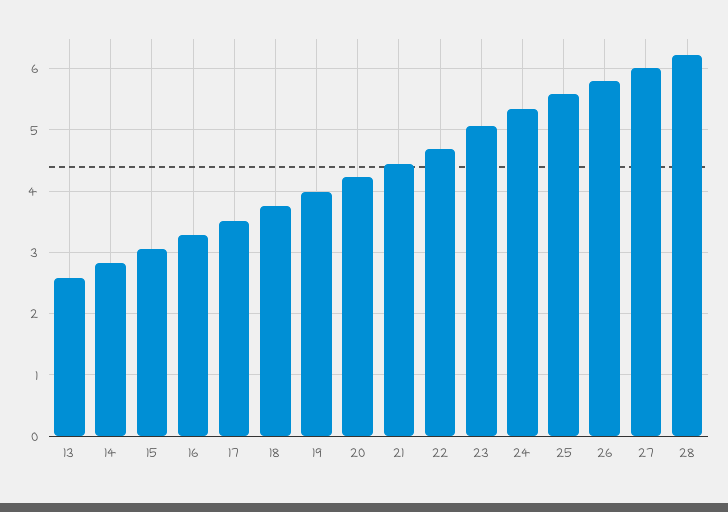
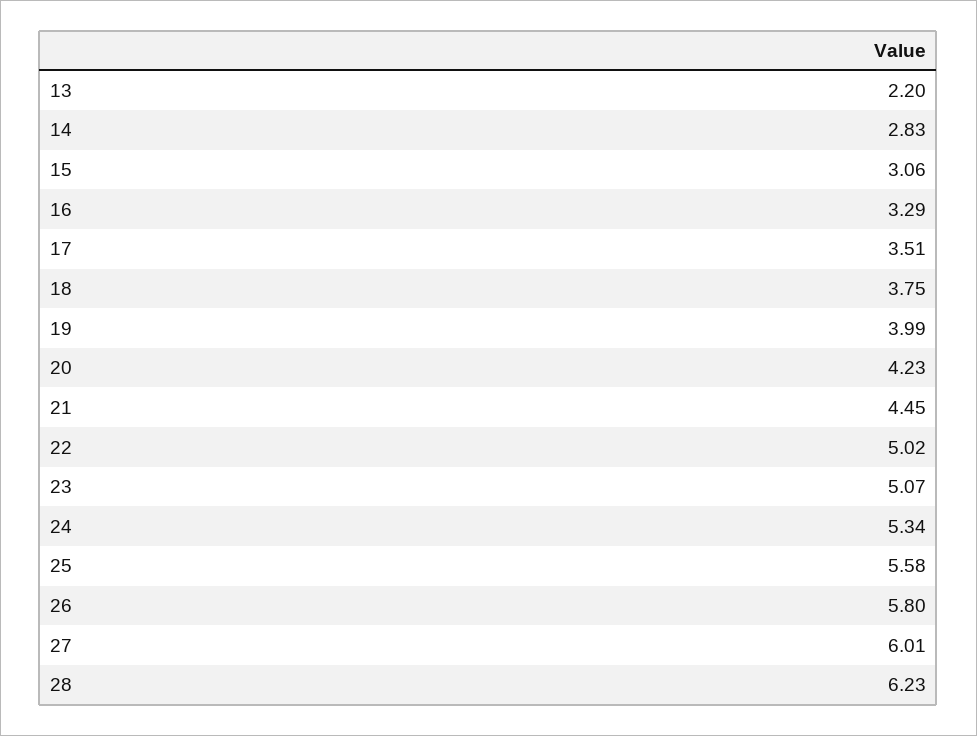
  {
-   "13": 2.6,
+   "13": 2.2,
    "14": 2.83,
    "15": 3.06,
    "16": 3.29,
    "17": 3.51,
    "18": 3.75,
    "19": 3.99,
    "20": 4.23,
    "21": 4.45,
-   "22": 4.7,
+   "22": 5.02,
    "23": 5.07,
    "24": 5.34,
    "25": 5.58,
    "26": 5.8,
    "27": 6.01,
    "28": 6.23
  }

